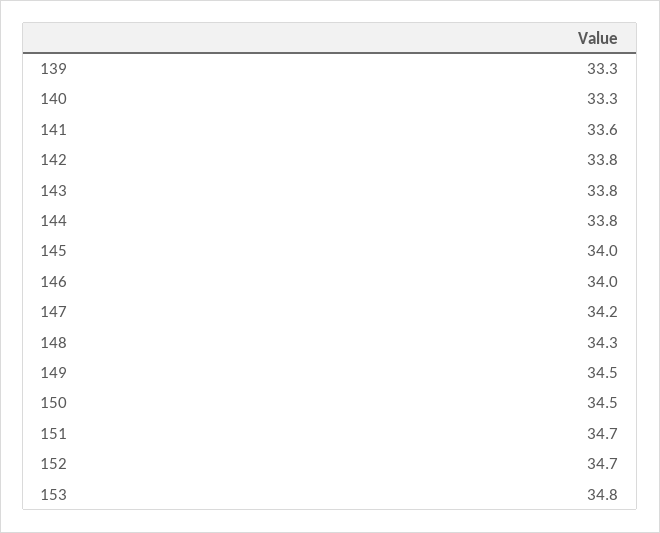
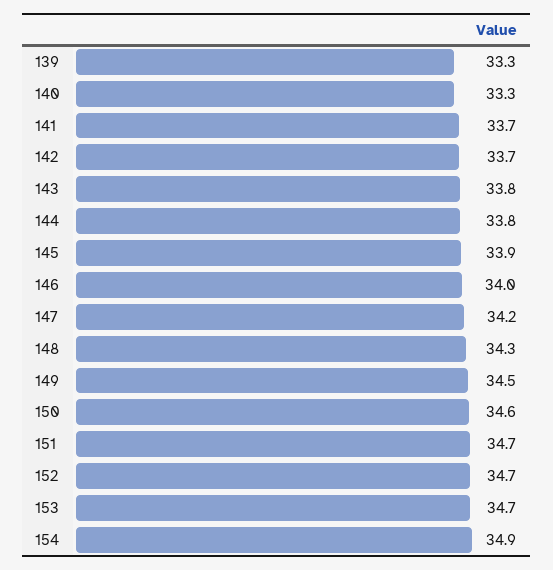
  {
    "139": 33.3,
    "140": 33.3,
-   "141": 33.6,
+   "141": 33.7,
-   "142": 33.8,
+   "142": 33.7,
    "143": 33.8,
    "144": 33.8,
-   "145": 34,
+   "145": 33.9,
    "146": 34,
    "147": 34.2,
    "148": 34.3,
    "149": 34.5,
-   "150": 34.5,
+   "150": 34.6,
    "151": 34.7,
    "152": 34.7,
-   "153": 34.8
+   "153": 34.7,
+   "154": 34.9
  }

